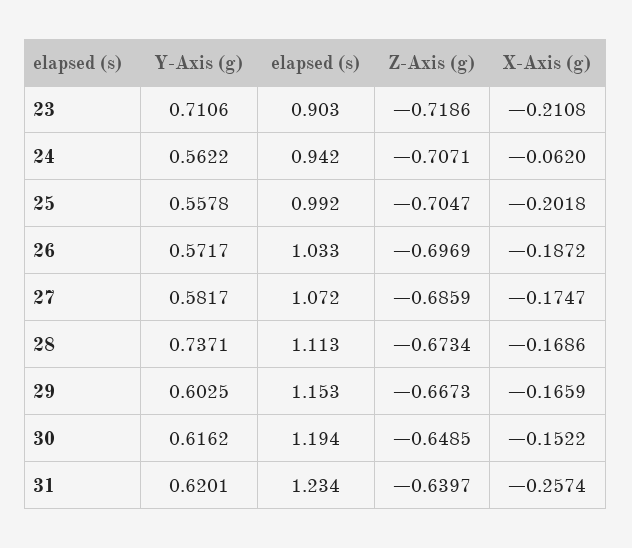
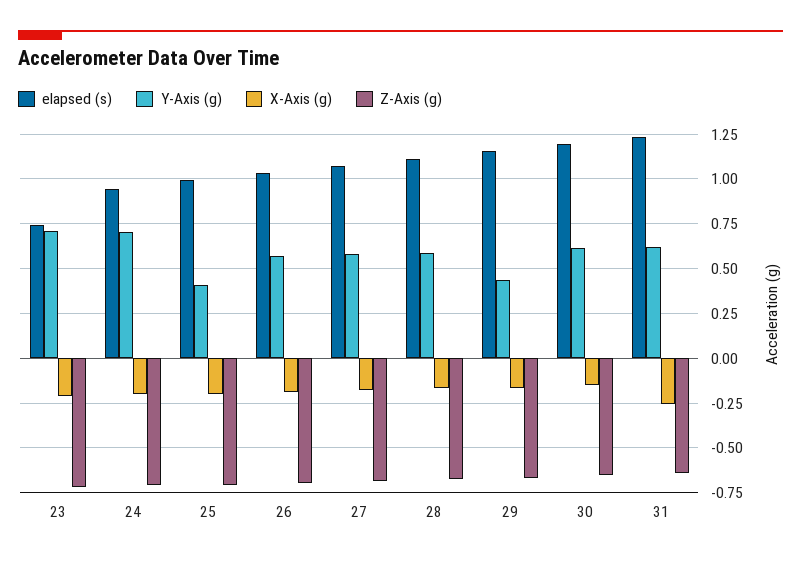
  {
    "Y-Axis (g)": {
      "23": 0.7106,
-     "24": 0.5622,
+     "24": 0.7,
-     "25": 0.5578,
+     "25": 0.4,
      "26": 0.5717,
      "27": 0.5817,
-     "28": 0.7371,
+     "28": 0.6,
-     "29": 0.6025,
+     "29": 0.45,
      "30": 0.6162,
      "31": 0.6201
    },
    "elapsed (s)": {
-     "23": 0.903,
+     "23": 0.75,
      "24": 0.942,
      "25": 0.992,
      "26": 1.033,
      "27": 1.072,
      "28": 1.113,
      "29": 1.153,
      "30": 1.194,
      "31": 1.234
    },
    "Z-Axis (g)": {
      "23": -0.7186,
      "24": -0.7071,
      "25": -0.7047,
      "26": -0.6969,
      "27": -0.6859,
      "28": -0.6734,
      "29": -0.6673,
      "30": -0.6485,
      "31": -0.6397
    },
    "X-Axis (g)": {
      "23": -0.2108,
-     "24": -0.062,
+     "24": -0.2,
      "25": -0.2018,
      "26": -0.1872,
      "27": -0.1747,
      "28": -0.1686,
      "29": -0.1659,
      "30": -0.1522,
      "31": -0.2574
    }
  }

